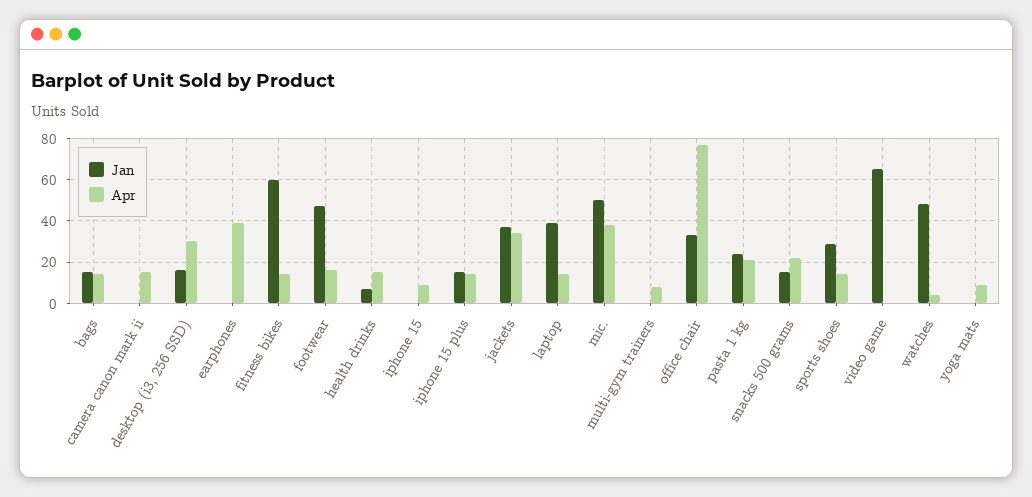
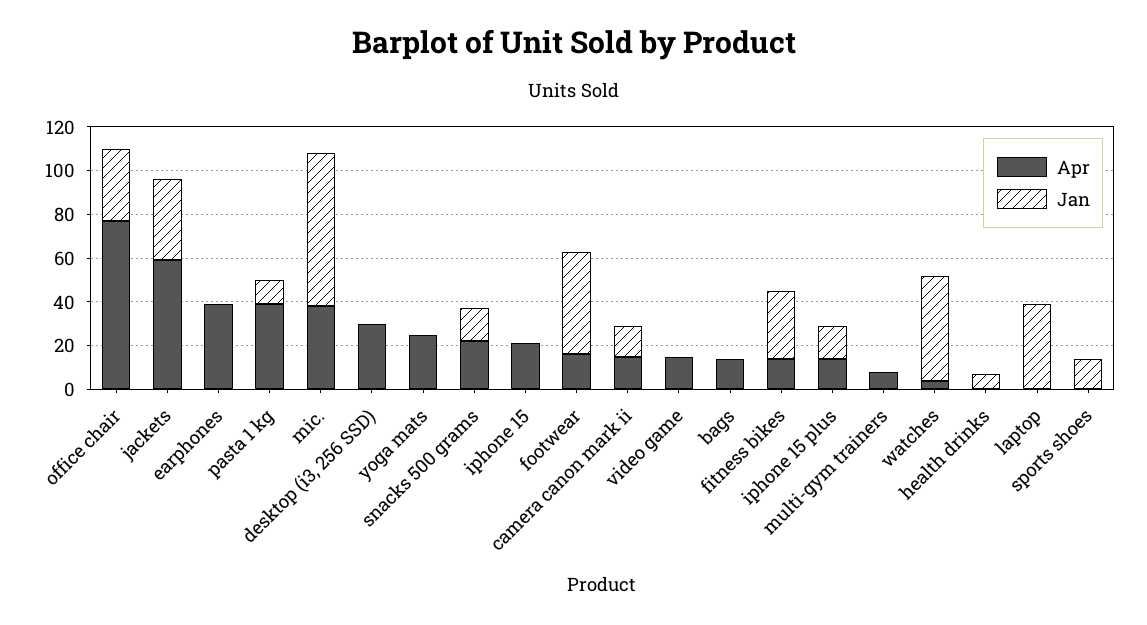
  {
    "Jan": {
-     "bags": 15,
+     "bags": 0,
-     "camera canon mark ii": 0,
+     "camera canon mark ii": 15,
-     "desktop (i3, 256 SSD)": 15,
+     "desktop (i3, 256 SSD)": 0,
      "earphones": 0,
-     "fitness bikes": 60,
+     "fitness bikes": 30,
      "footwear": 45,
      "health drinks": 5,
      "iphone 15": 0,
      "iphone 15 plus": 15,
      "jackets": 35,
      "laptop": 40,
-     "mic.": 50,
+     "mic.": 70,
      "multi-gym trainers": 0,
      "office chair": 35,
-     "pasta 1 kg": 25,
+     "pasta 1 kg": 10,
      "snacks 500 grams": 15,
-     "sports shoes": 30,
+     "sports shoes": 15,
-     "video game": 65,
+     "video game": 0,
      "watches": 50,
      "yoga mats": 0
    },
    "Apr": {
      "bags": 15,
      "camera canon mark ii": 15,
      "desktop (i3, 256 SSD)": 30,
      "earphones": 40,
      "fitness bikes": 15,
      "footwear": 15,
-     "health drinks": 15,
+     "health drinks": 0,
-     "iphone 15": 10,
+     "iphone 15": 20,
      "iphone 15 plus": 15,
-     "jackets": 35,
+     "jackets": 60,
-     "laptop": 15,
+     "laptop": 0,
      "mic.": 40,
      "multi-gym trainers": 10,
      "office chair": 75,
-     "pasta 1 kg": 20,
+     "pasta 1 kg": 40,
      "snacks 500 grams": 20,
-     "sports shoes": 15,
+     "sports shoes": 0,
-     "video game": 0,
+     "video game": 15,
      "watches": 5,
-     "yoga mats": 10
+     "yoga mats": 25
    }
  }

